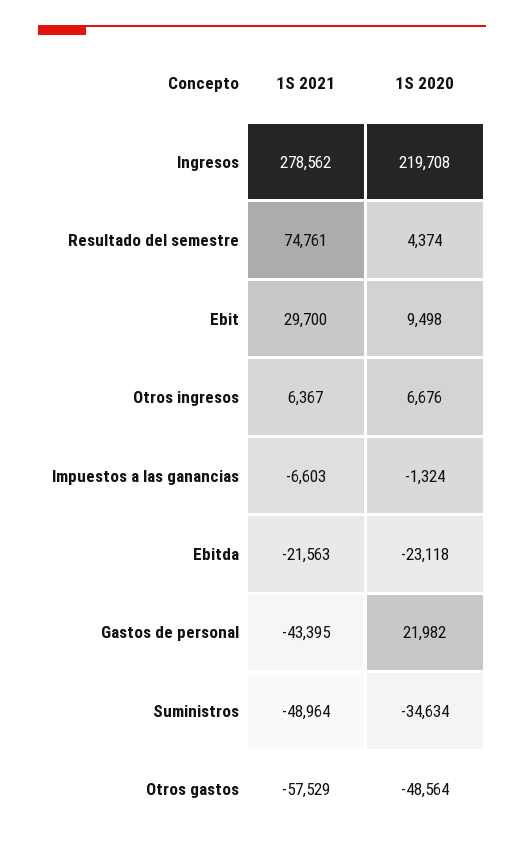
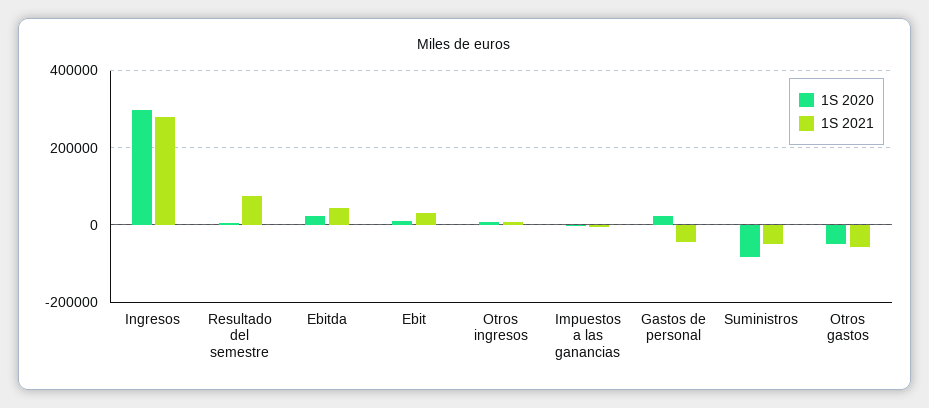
  {
    "1S 2021": {
      "Ingresos": 278562,
      "Resultado del semestre": 74761,
      "Ebit": 29700,
      "Otros ingresos": 6367,
      "Impuestos a las ganancias": -6603,
-     "Ebitda": -21563,
+     "Ebitda": 40000,
      "Gastos de personal": -43395,
      "Suministros": -48964,
      "Otros gastos": -57529
    },
    "1S 2020": {
-     "Ingresos": 219708,
+     "Ingresos": 300000,
      "Resultado del semestre": 4374,
      "Ebit": 9498,
      "Otros ingresos": 6676,
      "Impuestos a las ganancias": -1324,
-     "Ebitda": -23118,
+     "Ebitda": 20000,
      "Gastos de personal": 21982,
-     "Suministros": -34634,
+     "Suministros": -80000,
      "Otros gastos": -48564
    }
  }

